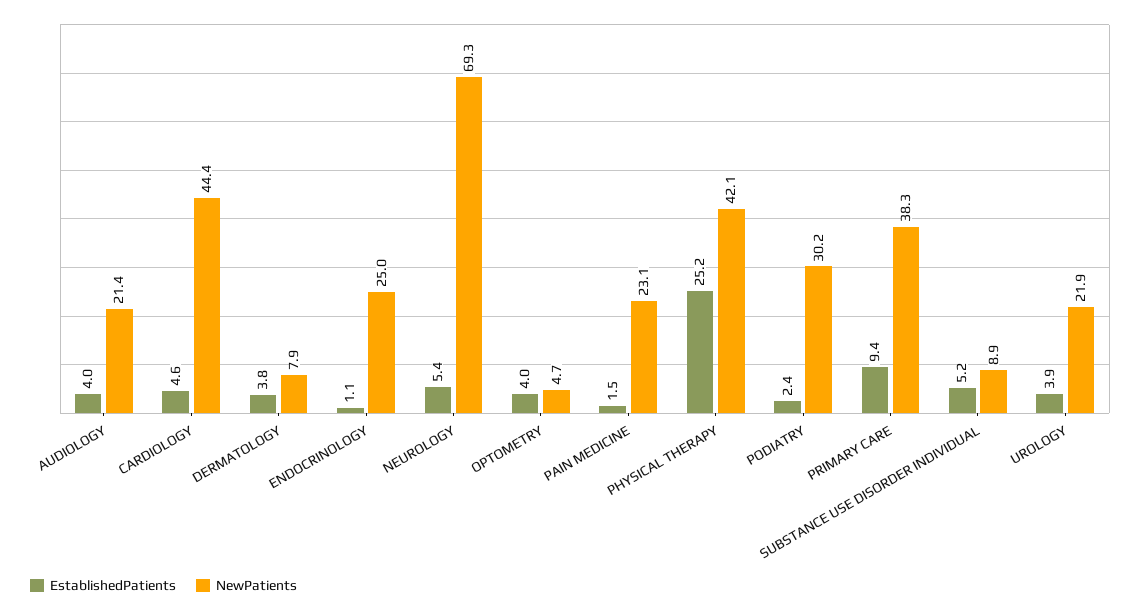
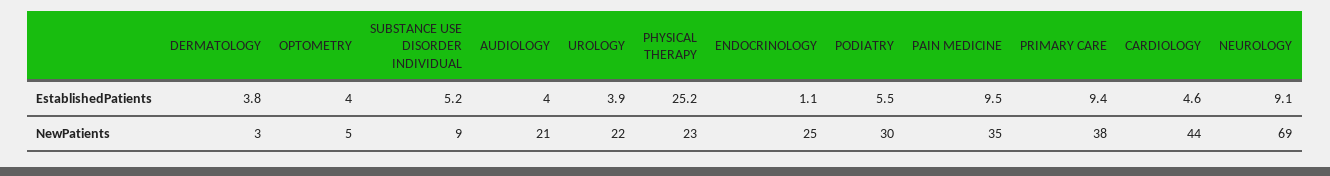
  {
    "EstablishedPatients": {
      "AUDIOLOGY": 4,
      "CARDIOLOGY": 4.6,
      "DERMATOLOGY": 3.8,
      "ENDOCRINOLOGY": 1.1,
-     "NEUROLOGY": 5.4,
+     "NEUROLOGY": 9.1,
      "OPTOMETRY": 4,
-     "PAIN MEDICINE": 1.5,
+     "PAIN MEDICINE": 9.5,
      "PHYSICAL THERAPY": 25.2,
-     "PODIATRY": 2.4,
+     "PODIATRY": 5.5,
      "PRIMARY CARE": 9.4,
      "SUBSTANCE USE DISORDER INDIVIDUAL": 5.2,
      "UROLOGY": 3.9
    },
    "NewPatients": {
      "AUDIOLOGY": 21.4,
      "CARDIOLOGY": 44.4,
-     "DERMATOLOGY": 7.9,
+     "DERMATOLOGY": 3,
      "ENDOCRINOLOGY": 25,
      "NEUROLOGY": 69.3,
      "OPTOMETRY": 4.7,
-     "PAIN MEDICINE": 23.1,
+     "PAIN MEDICINE": 35,
-     "PHYSICAL THERAPY": 42.1,
+     "PHYSICAL THERAPY": 23,
      "PODIATRY": 30.2,
      "PRIMARY CARE": 38.3,
      "SUBSTANCE USE DISORDER INDIVIDUAL": 8.9,
      "UROLOGY": 21.9
    }
  }

